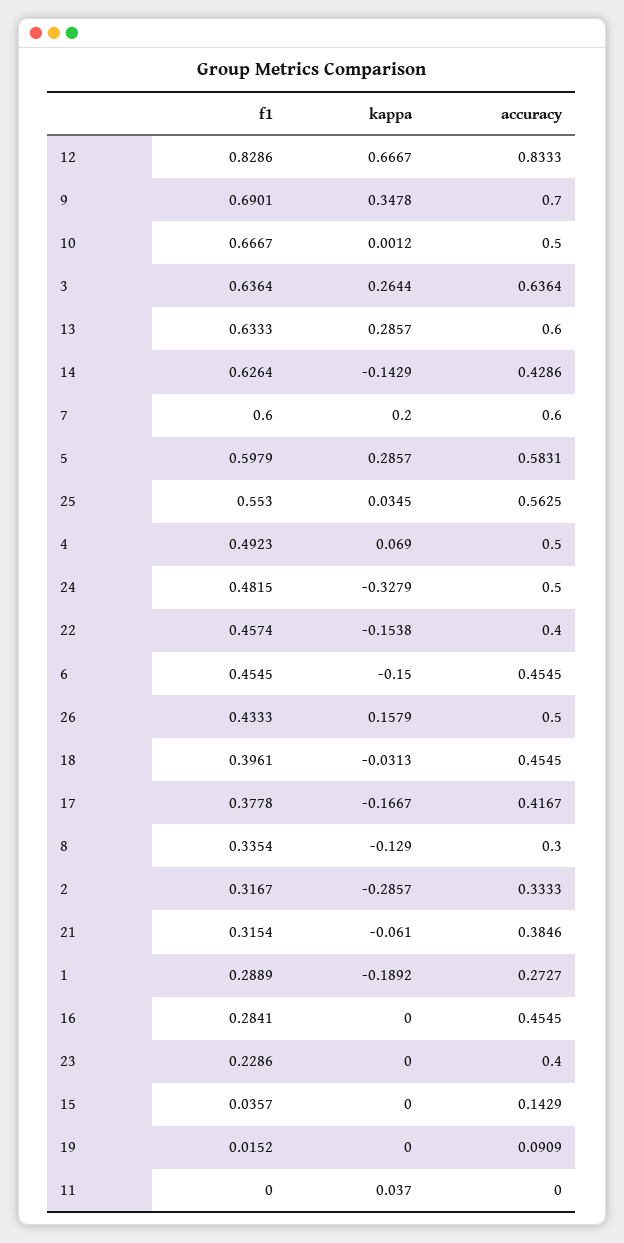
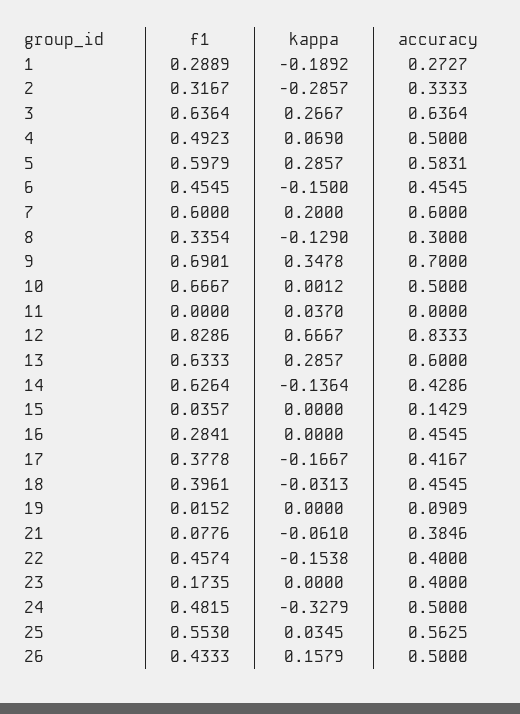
  {
    "f1": {
      "12": 0.8286,
      "9": 0.6901,
      "10": 0.6667,
      "3": 0.6364,
      "13": 0.6333,
      "14": 0.6264,
      "7": 0.6,
      "5": 0.5979,
      "25": 0.553,
      "4": 0.4923,
      "24": 0.4815,
      "22": 0.4574,
      "6": 0.4545,
      "26": 0.4333,
      "18": 0.3961,
      "17": 0.3778,
      "8": 0.3354,
      "2": 0.3167,
-     "21": 0.3154,
+     "21": 0.0776,
      "1": 0.2889,
      "16": 0.2841,
-     "23": 0.2286,
+     "23": 0.1735,
      "15": 0.0357,
      "19": 0.0152,
      "11": 0
    },
    "kappa": {
      "12": 0.6667,
      "9": 0.3478,
      "10": 0.0012,
-     "3": 0.2644,
+     "3": 0.2667,
      "13": 0.2857,
-     "14": -0.1429,
+     "14": -0.1364,
      "7": 0.2,
      "5": 0.2857,
      "25": 0.0345,
      "4": 0.069,
      "24": -0.3279,
      "22": -0.1538,
      "6": -0.15,
      "26": 0.1579,
      "18": -0.0313,
      "17": -0.1667,
      "8": -0.129,
      "2": -0.2857,
      "21": -0.061,
      "1": -0.1892,
      "16": 0,
      "23": 0,
      "15": 0,
      "19": 0,
      "11": 0.037
    },
    "accuracy": {
      "12": 0.8333,
      "9": 0.7,
      "10": 0.5,
      "3": 0.6364,
      "13": 0.6,
      "14": 0.4286,
      "7": 0.6,
      "5": 0.5831,
      "25": 0.5625,
      "4": 0.5,
      "24": 0.5,
      "22": 0.4,
      "6": 0.4545,
      "26": 0.5,
      "18": 0.4545,
      "17": 0.4167,
      "8": 0.3,
      "2": 0.3333,
      "21": 0.3846,
      "1": 0.2727,
      "16": 0.4545,
      "23": 0.4,
      "15": 0.1429,
      "19": 0.0909,
      "11": 0
    }
  }

